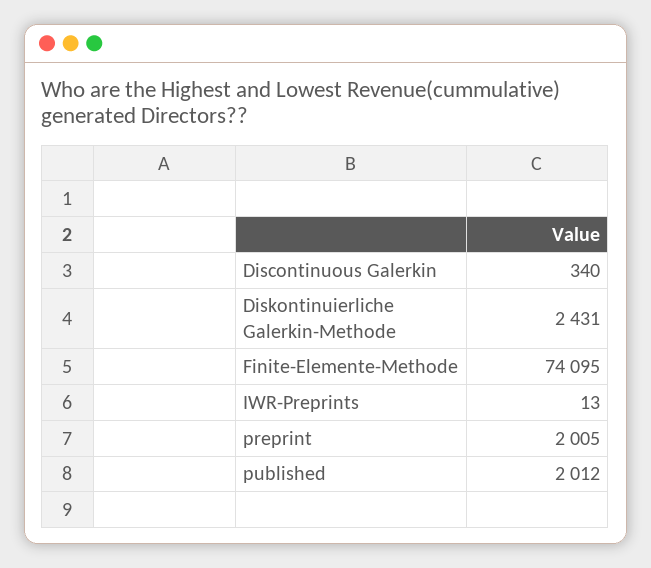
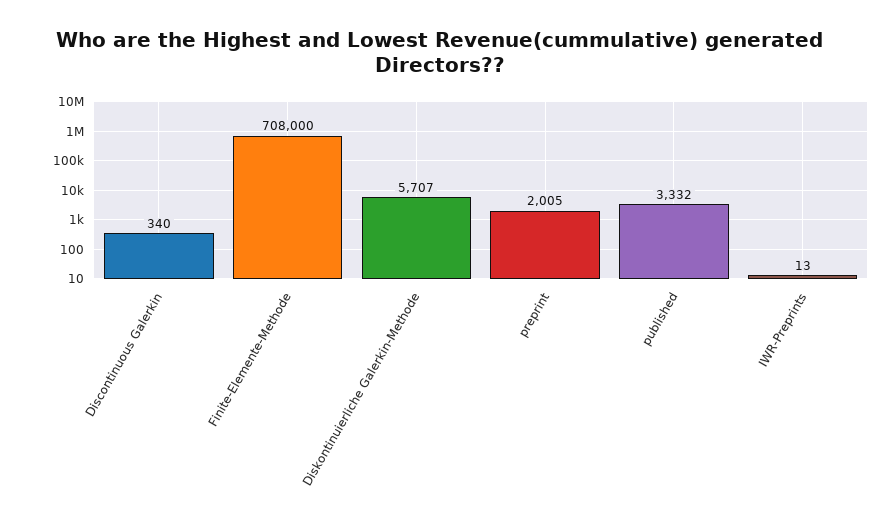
  {
    "Discontinuous Galerkin": 340,
-   "Diskontinuierliche Galerkin-Methode": 2431,
+   "Diskontinuierliche Galerkin-Methode": 5707,
-   "Finite-Elemente-Methode": 74095,
+   "Finite-Elemente-Methode": 708000,
    "IWR-Preprints": 13,
    "preprint": 2005,
-   "published": 2012
+   "published": 3332
  }

